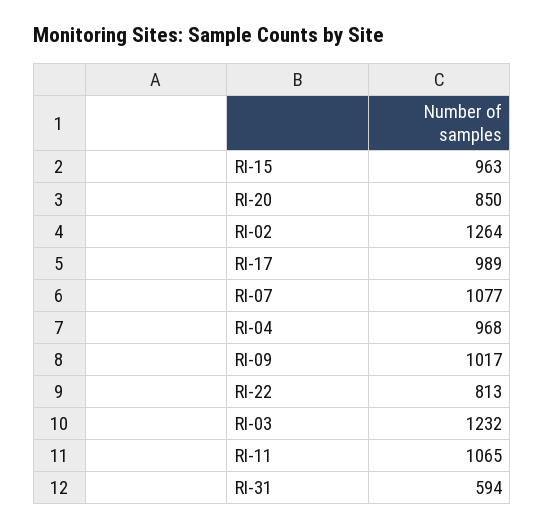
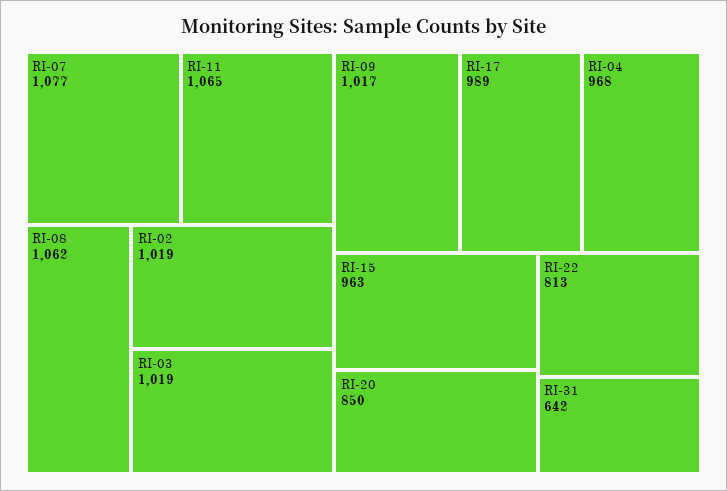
  {
    "RI-15": 963,
    "RI-20": 850,
-   "RI-02": 1264,
+   "RI-02": 1019,
    "RI-17": 989,
    "RI-07": 1077,
    "RI-04": 968,
    "RI-09": 1017,
    "RI-22": 813,
-   "RI-03": 1232,
+   "RI-03": 1019,
    "RI-11": 1065,
-   "RI-31": 594
+   "RI-31": 642,
+   "RI-08": 1062
  }

